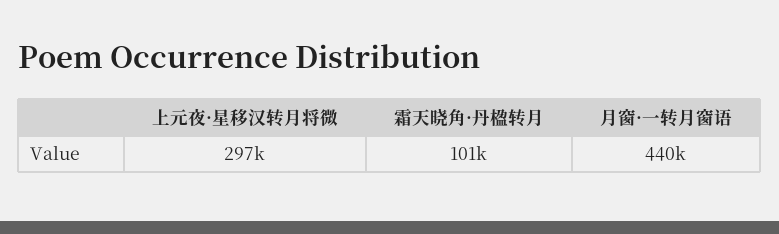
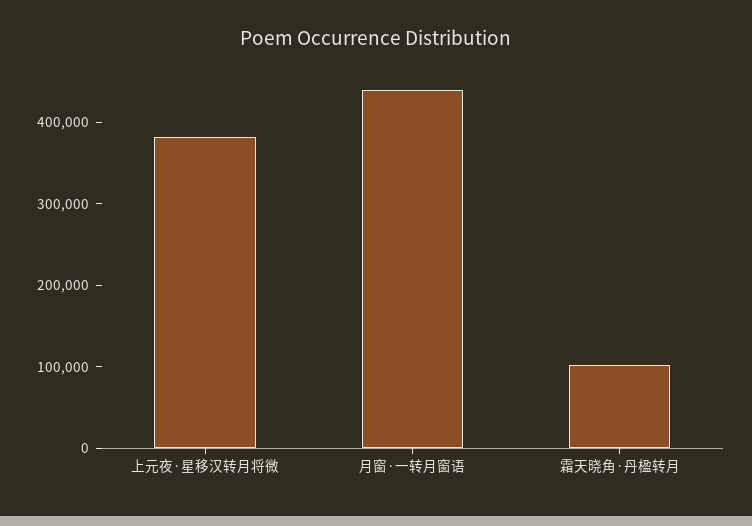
  {
-   "上元夜·星移汉转月将微": 297000,
+   "上元夜·星移汉转月将微": 380000,
    "霜天晓角·丹楹转月": 101000,
    "月窗·一转月窗语": 440000
  }

